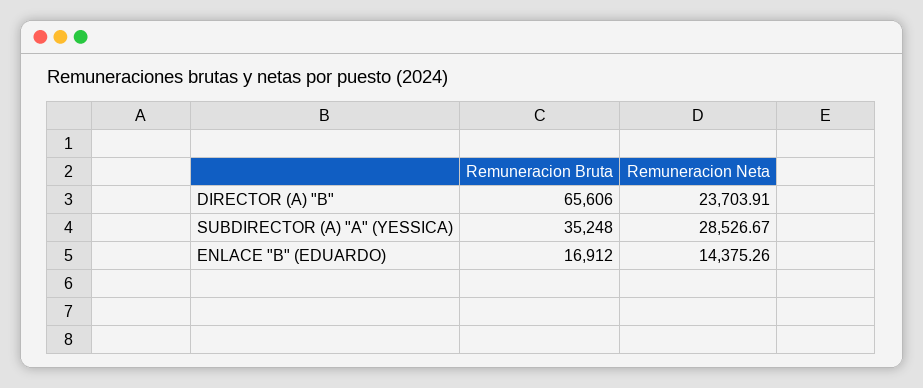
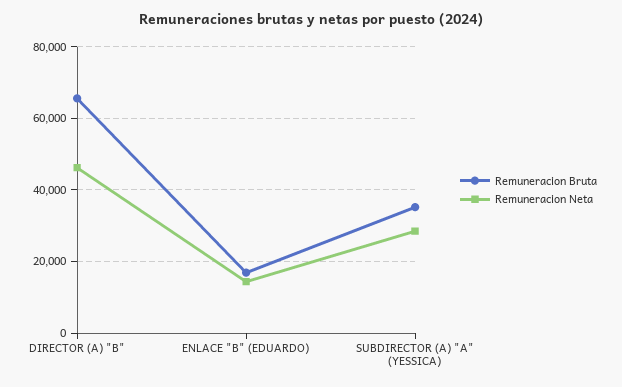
  {
    "Remuneracion Bruta": {
      "DIRECTOR (A) \"B\"": 65606,
      "SUBDIRECTOR (A) \"A\" (YESSICA)": 35248,
      "ENLACE \"B\" (EDUARDO)": 16912
    },
    "Remuneracion Neta": {
-     "DIRECTOR (A) \"B\"": 23703.91,
+     "DIRECTOR (A) \"B\"": 46000,
      "SUBDIRECTOR (A) \"A\" (YESSICA)": 28526.67,
      "ENLACE \"B\" (EDUARDO)": 14375.26
    }
  }

